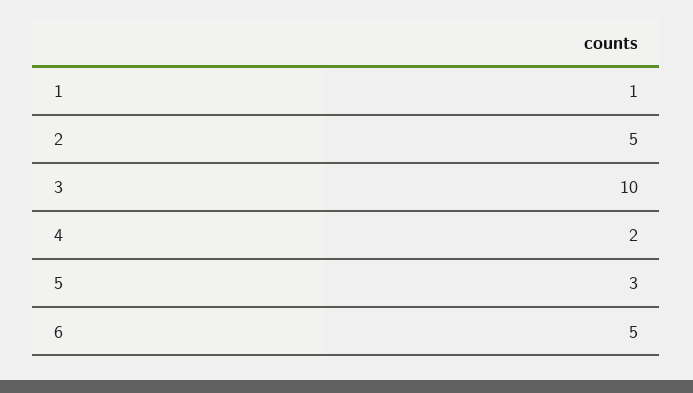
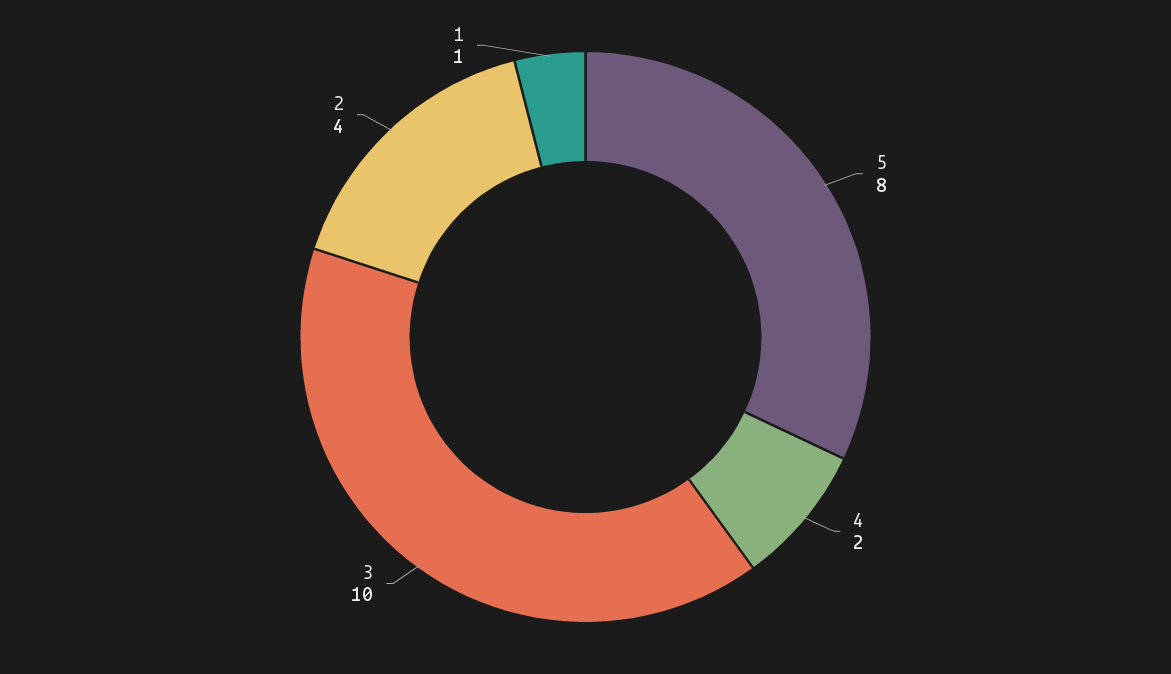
  {
    "1": 1,
-   "2": 5,
+   "2": 4,
    "3": 10,
    "4": 2,
-   "5": 3,
+   "5": 8
-   "6": 5
  }

